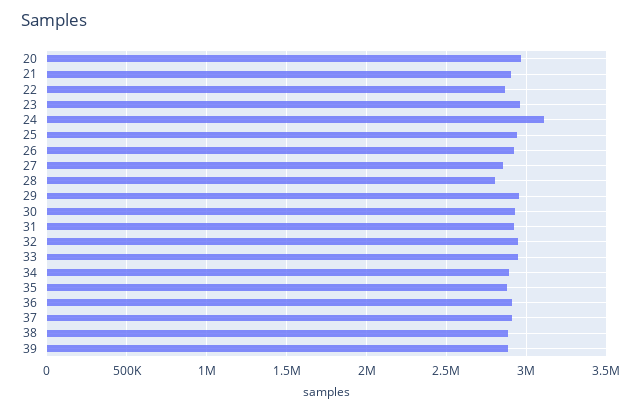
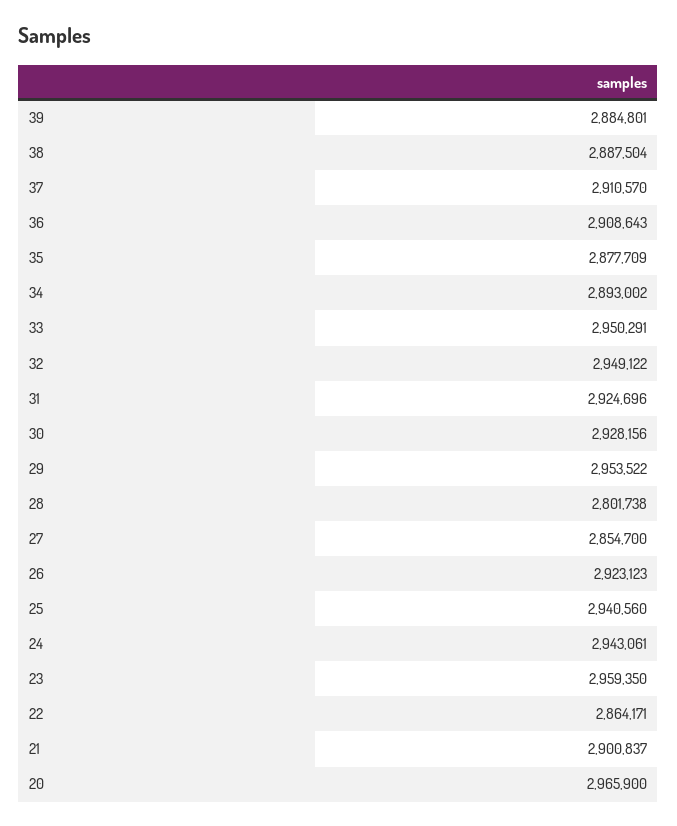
  {
    "20": 2965900,
    "21": 2900837,
    "22": 2864171,
    "23": 2959350,
-   "24": 3100000,
+   "24": 2943061,
    "25": 2940560,
    "26": 2923123,
    "27": 2854700,
    "28": 2801738,
    "29": 2953522,
    "30": 2928156,
    "31": 2924696,
    "32": 2949122,
    "33": 2950291,
    "34": 2893002,
    "35": 2877709,
    "36": 2908643,
    "37": 2910570,
    "38": 2887504,
    "39": 2884801
  }

